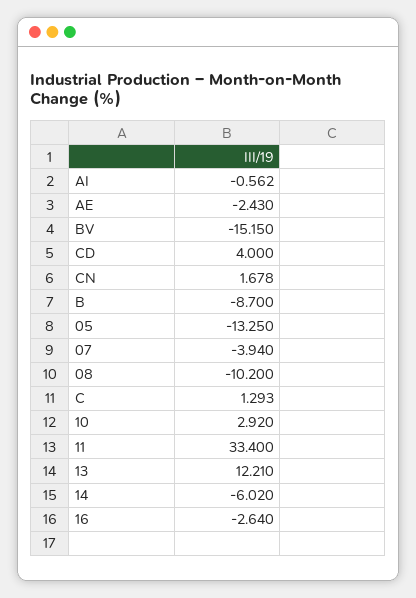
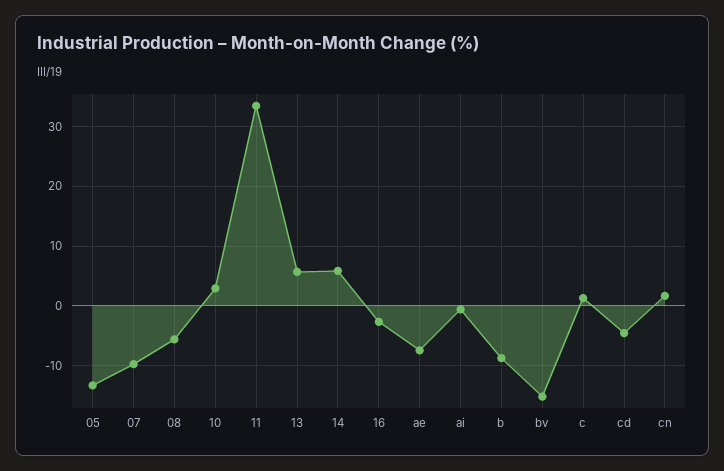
  {
    "AI": -0.562,
-   "AE": -2.43,
+   "AE": -8,
    "BV": -15.15,
-   "CD": 4,
+   "CD": -4,
    "CN": 1.678,
    "B": -8.7,
    "05": -13.25,
-   "07": -3.94,
+   "07": -10,
-   "08": -10.2,
+   "08": -6,
    "C": 1.293,
    "10": 2.92,
    "11": 33.4,
-   "13": 12.21,
+   "13": 6,
-   "14": -6.02,
+   "14": 6,
    "16": -2.64
  }

